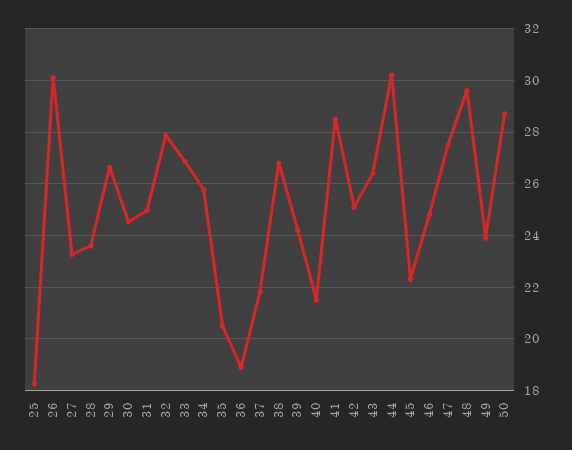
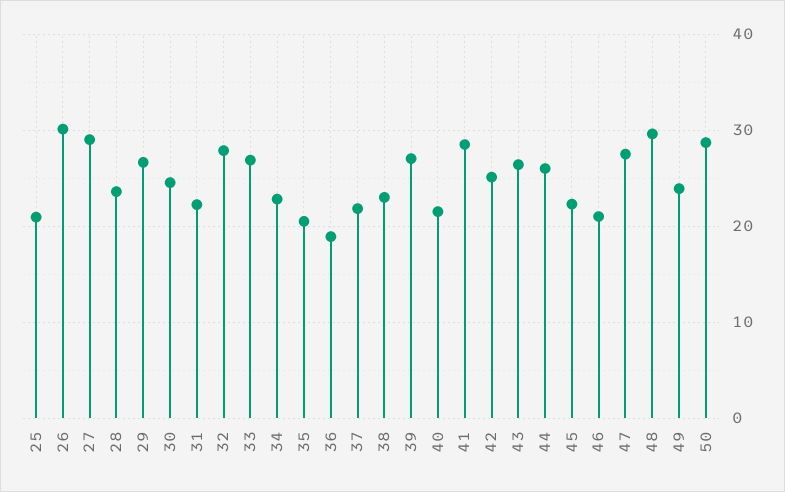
  {
-   "25": 18.25,
+   "25": 21,
    "26": 30,
-   "27": 23.25,
+   "27": 29,
    "28": 23.5,
    "29": 26.75,
    "30": 24.5,
-   "31": 25,
+   "31": 22,
    "32": 27.75,
    "33": 26.75,
-   "34": 25.75,
+   "34": 23,
    "35": 20.5,
    "36": 19,
    "37": 21.75,
-   "38": 26.75,
+   "38": 23,
-   "39": 24.25,
+   "39": 27,
    "40": 21.5,
    "41": 28.5,
    "42": 25,
    "43": 26.5,
-   "44": 30.25,
+   "44": 26,
    "45": 22.25,
-   "46": 24.75,
+   "46": 21,
    "47": 27.5,
    "48": 29.5,
    "49": 24,
    "50": 28.75
  }

